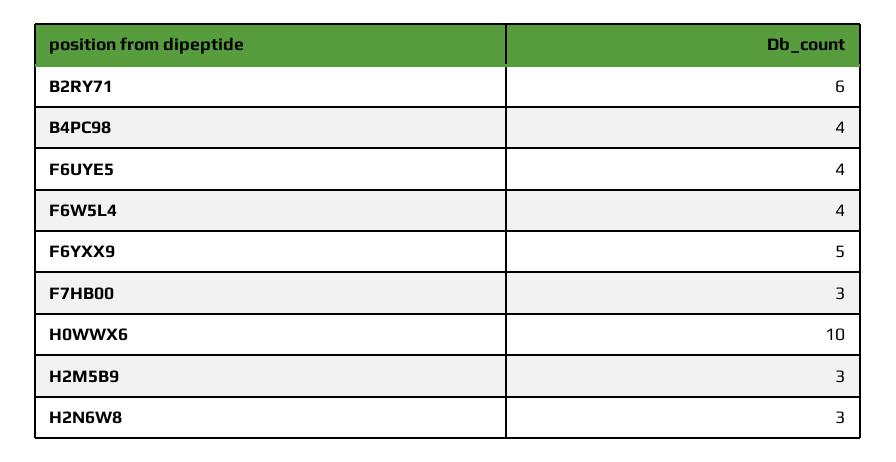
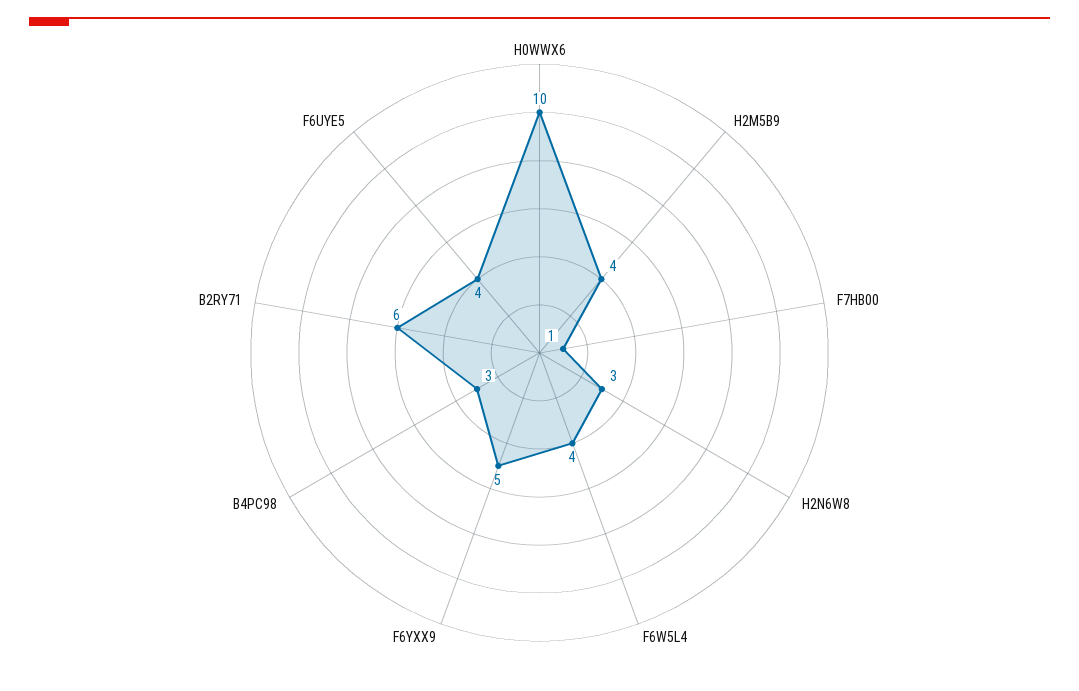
  {
    "B2RY71": 6,
-   "B4PC98": 4,
+   "B4PC98": 3,
    "F6UYE5": 4,
    "F6W5L4": 4,
    "F6YXX9": 5,
-   "F7HB00": 3,
+   "F7HB00": 1,
    "H0WWX6": 10,
-   "H2M5B9": 3,
+   "H2M5B9": 4,
    "H2N6W8": 3
  }

